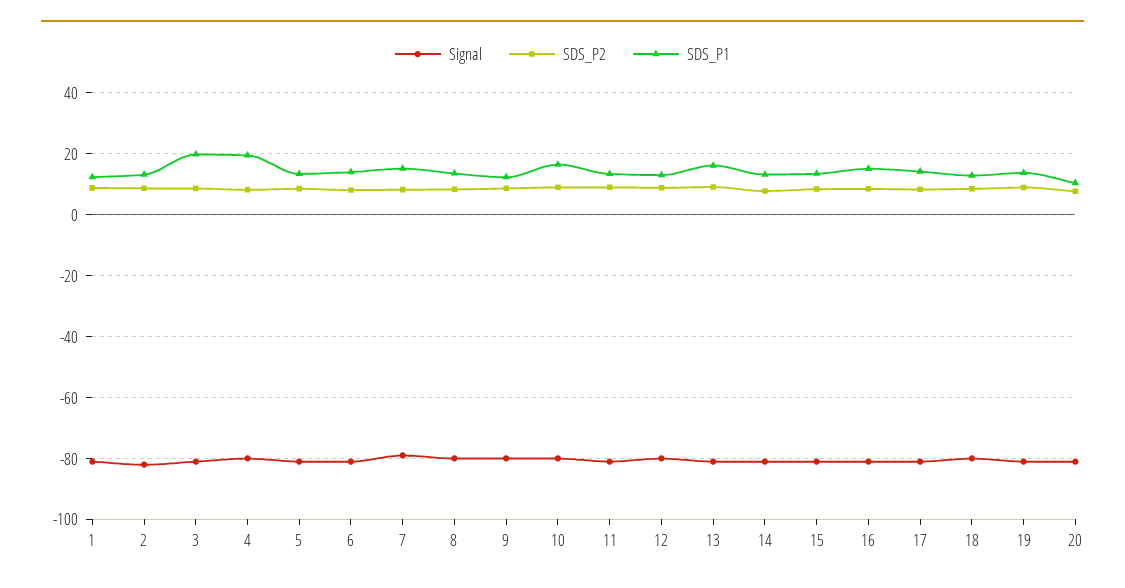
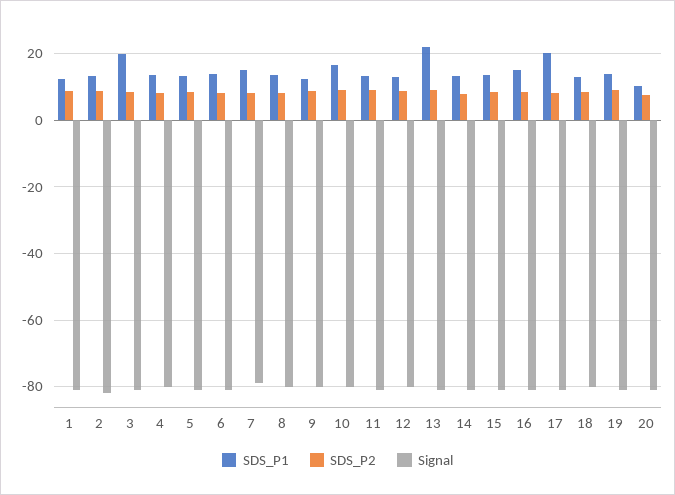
  {
    "Signal": {
      "1": -82,
      "2": -82,
      "3": -82,
      "4": -80,
      "5": -82,
      "6": -82,
      "7": -80,
      "8": -80,
      "9": -80,
      "10": -80,
      "11": -82,
      "12": -80,
      "13": -82,
      "14": -82,
      "15": -82,
      "16": -82,
      "17": -82,
      "18": -80,
      "19": -82,
      "20": -82
    },
    "SDS_P2": {
      "1": 8,
      "2": 8,
      "3": 8,
      "4": 8,
      "5": 8,
      "6": 8,
      "7": 8,
      "8": 8,
      "9": 8,
      "10": 10,
      "11": 10,
      "12": 8,
      "13": 10,
      "14": 8,
      "15": 8,
      "16": 8,
      "17": 8,
      "18": 8,
      "19": 8,
      "20": 8
    },
    "SDS_P1": {
      "1": 12,
      "2": 14,
      "3": 20,
-     "4": 20,
+     "4": 14,
      "5": 14,
      "6": 14,
      "7": 16,
      "8": 14,
      "9": 12,
      "10": 16,
      "11": 14,
      "12": 14,
-     "13": 16,
+     "13": 22,
      "14": 14,
      "15": 14,
      "16": 16,
-     "17": 14,
+     "17": 20,
      "18": 12,
      "19": 14,
      "20": 10
    }
  }

